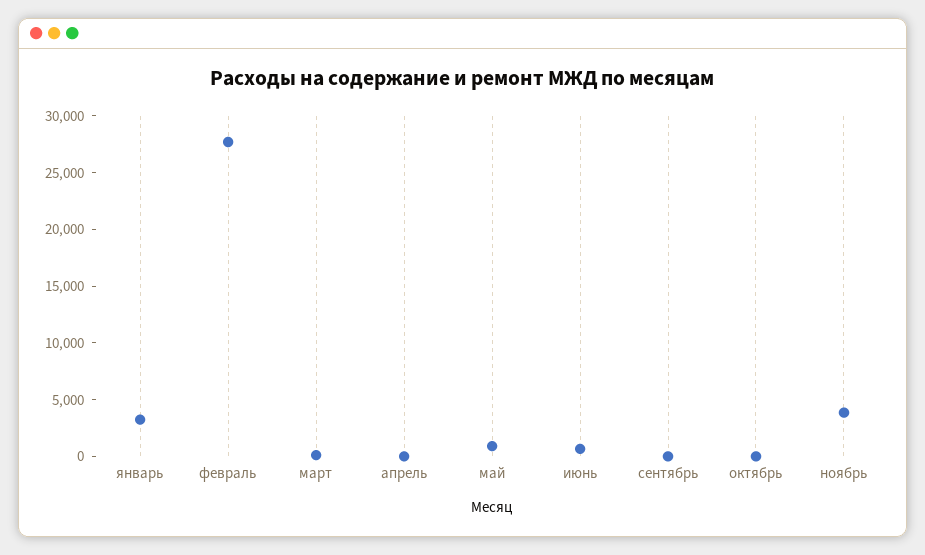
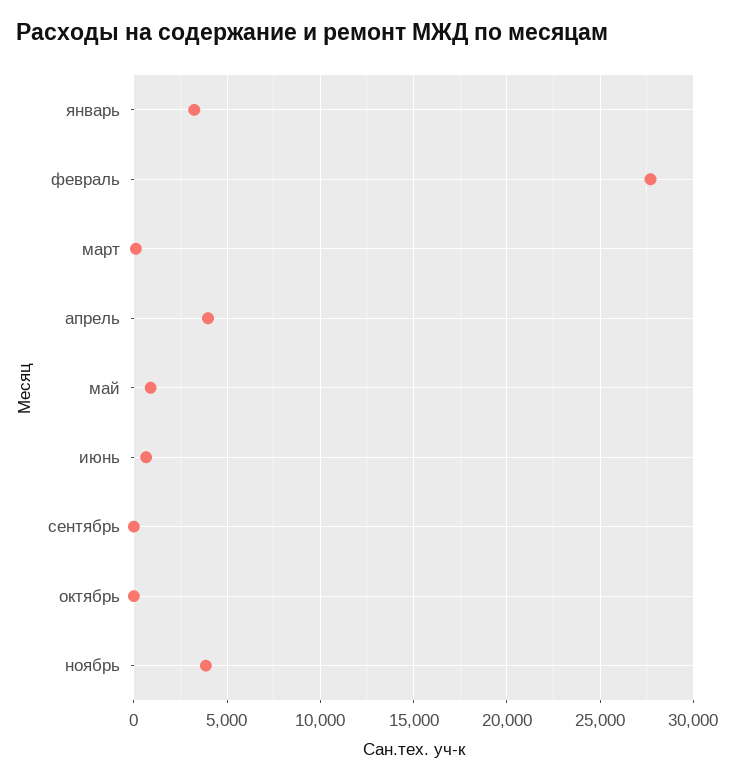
  {
    "январь": 3000,
    "февраль": 27500,
    "март": 0,
-   "апрель": 0,
+   "апрель": 4000,
    "май": 1000,
    "июнь": 500,
    "сентябрь": 0,
    "октябрь": 0,
    "ноябрь": 4000
  }

